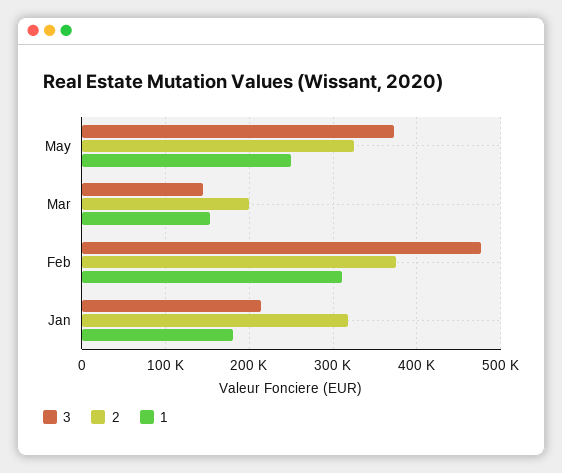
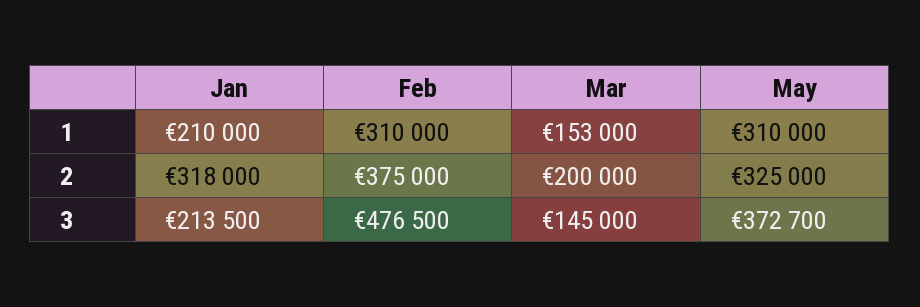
  {
    "3": {
      "May": 372700,
      "Mar": 145000,
      "Feb": 476500,
      "Jan": 213500
    },
    "2": {
      "May": 325000,
      "Mar": 200000,
      "Feb": 375000,
      "Jan": 318000
    },
    "1": {
-     "May": 250000,
+     "May": 310000,
      "Mar": 153000,
      "Feb": 310000,
-     "Jan": 180000
+     "Jan": 210000
    }
  }

